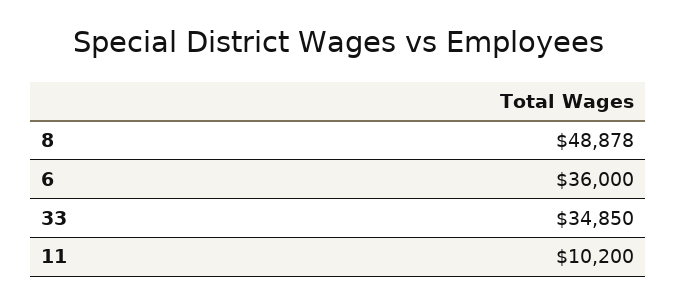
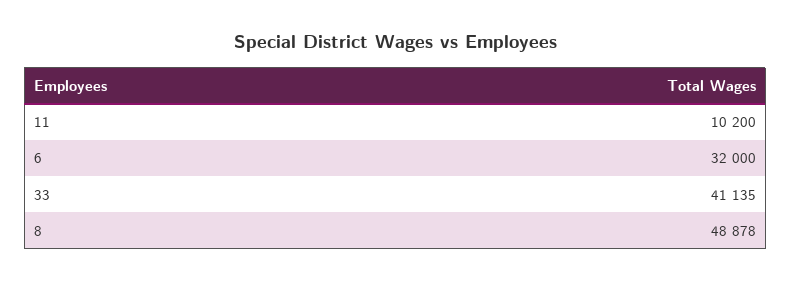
  {
    "8": 48878,
-   "6": 36000,
+   "6": 32000,
-   "33": 34850,
+   "33": 41135,
    "11": 10200
  }

